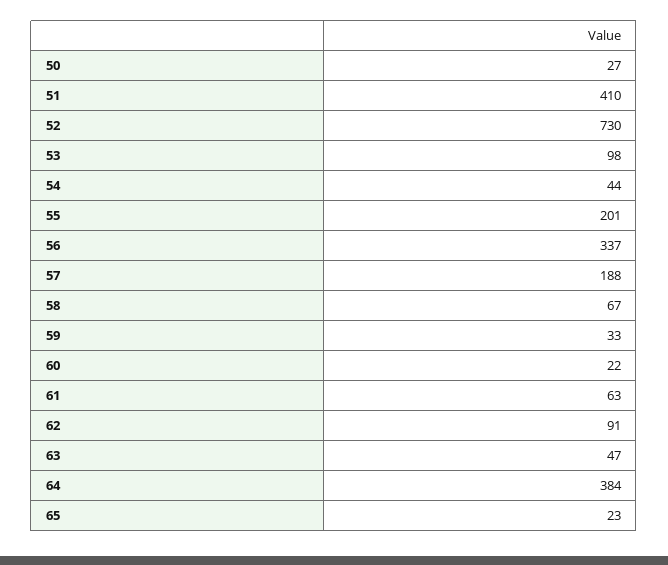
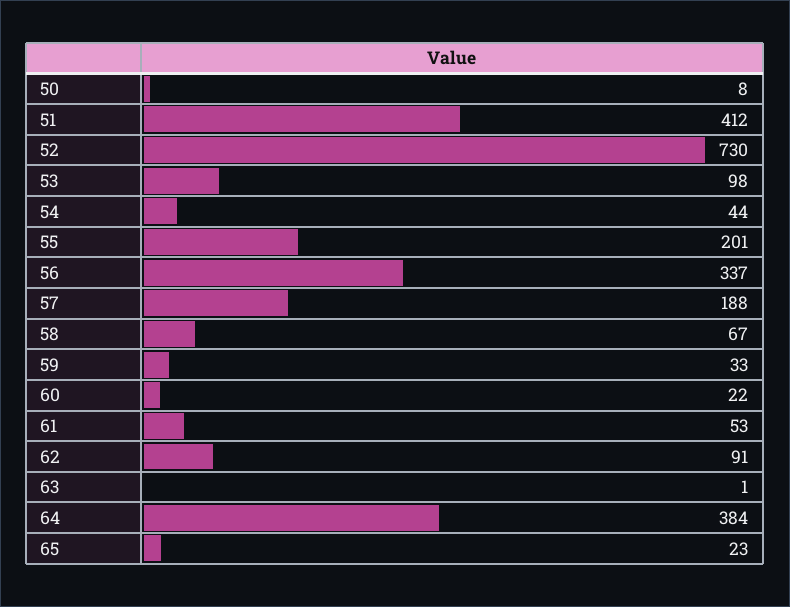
  {
-   "50": 27,
+   "50": 8,
-   "51": 410,
+   "51": 412,
    "52": 730,
    "53": 98,
    "54": 44,
    "55": 201,
    "56": 337,
    "57": 188,
    "58": 67,
    "59": 33,
    "60": 22,
-   "61": 63,
+   "61": 53,
    "62": 91,
-   "63": 47,
+   "63": 1,
    "64": 384,
    "65": 23
  }

